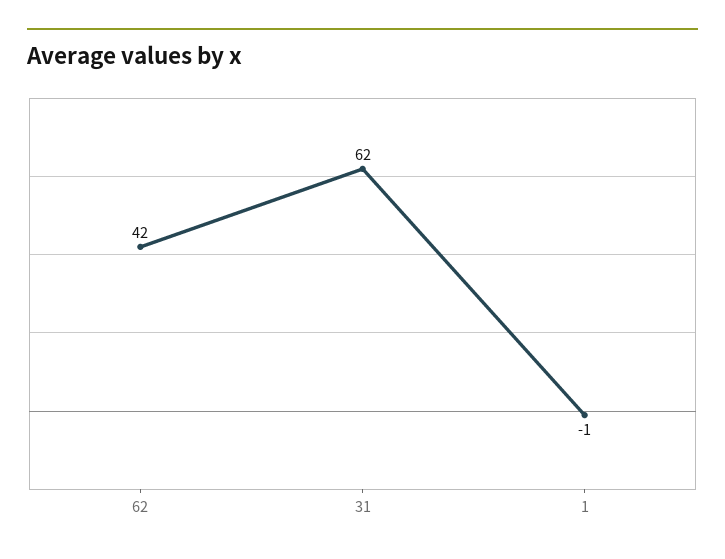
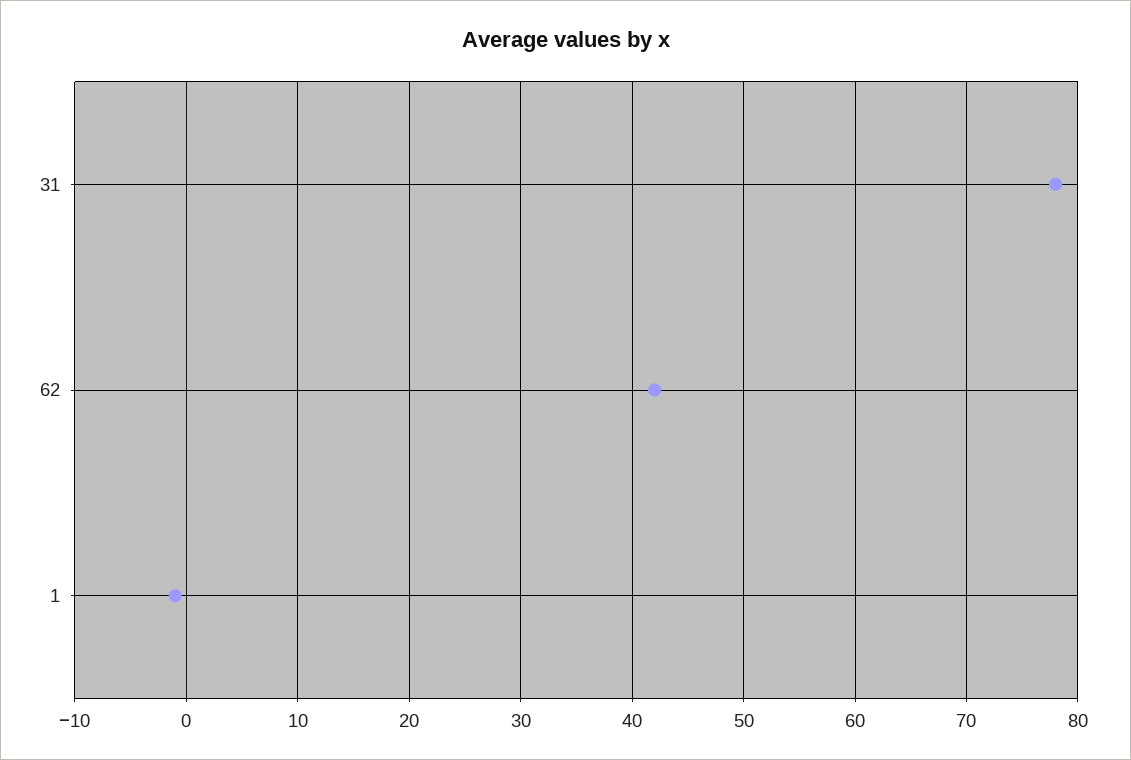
  {
    "62": 42,
-   "31": 62,
+   "31": 78,
    "1": -1
  }

